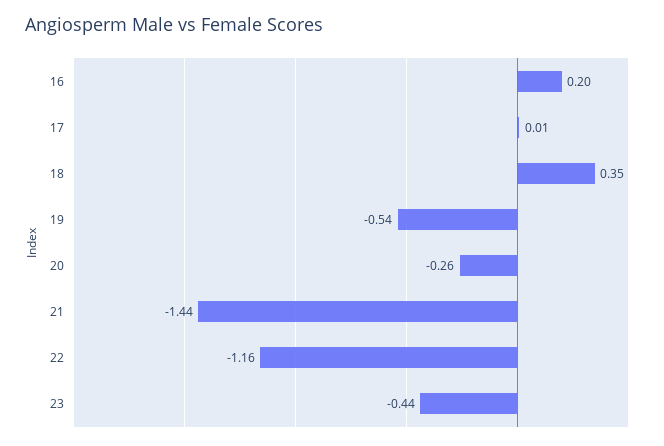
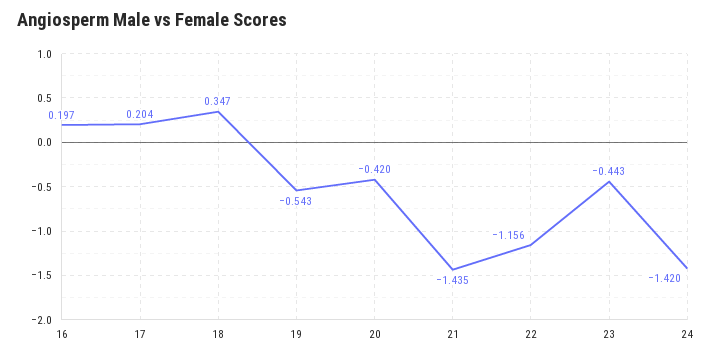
  {
    "16": 0.197,
-   "17": 0.01,
+   "17": 0.204,
    "18": 0.347,
    "19": -0.543,
-   "20": -0.26,
+   "20": -0.42,
    "21": -1.435,
    "22": -1.156,
-   "23": -0.443
+   "23": -0.443,
+   "24": -1.42
  }

